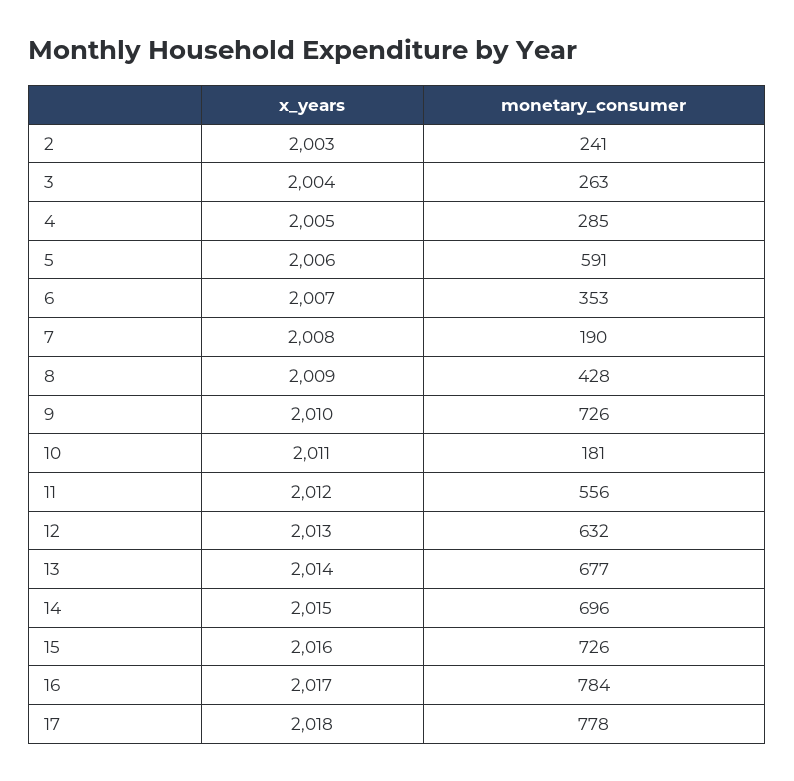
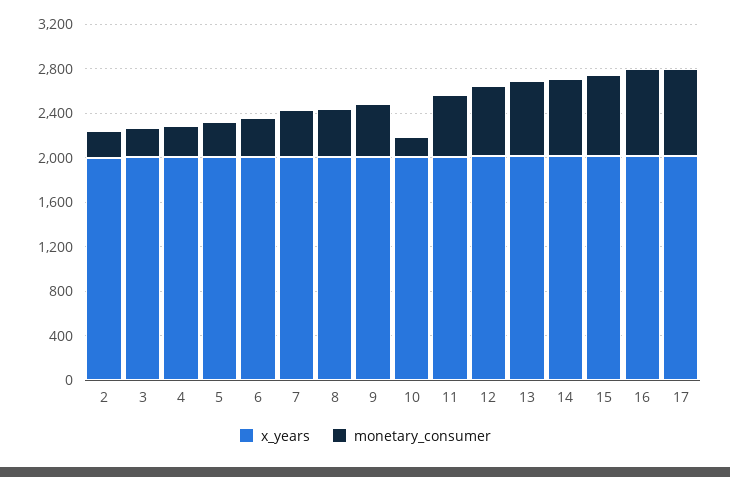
  {
    "x_years": {
      "2": 2003,
      "3": 2004,
      "4": 2005,
      "5": 2006,
      "6": 2007,
      "7": 2008,
      "8": 2009,
      "9": 2010,
      "10": 2011,
      "11": 2012,
      "12": 2013,
      "13": 2014,
      "14": 2015,
      "15": 2016,
      "16": 2017,
      "17": 2018
    },
    "monetary_consumer": {
      "2": 241,
      "3": 263,
      "4": 285,
-     "5": 591,
+     "5": 300,
      "6": 353,
-     "7": 190,
+     "7": 400,
      "8": 428,
-     "9": 726,
+     "9": 500,
      "10": 181,
      "11": 556,
      "12": 632,
      "13": 677,
      "14": 696,
      "15": 726,
      "16": 784,
      "17": 778
    }
  }

